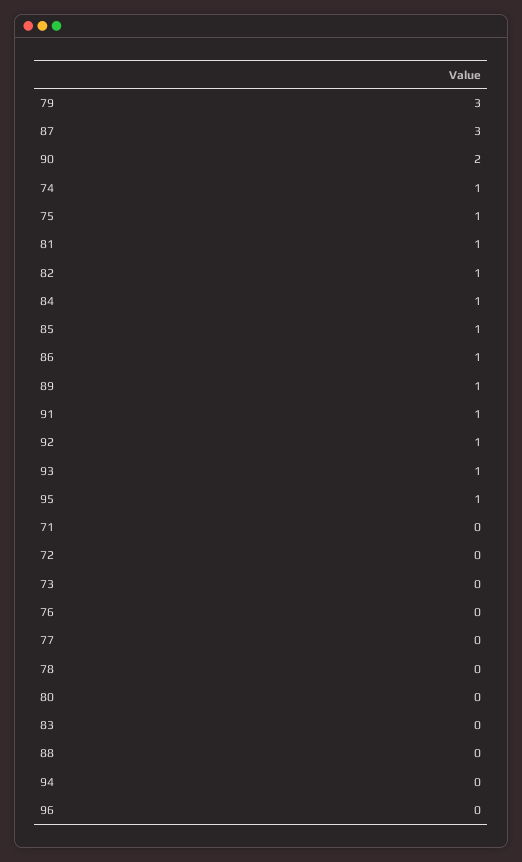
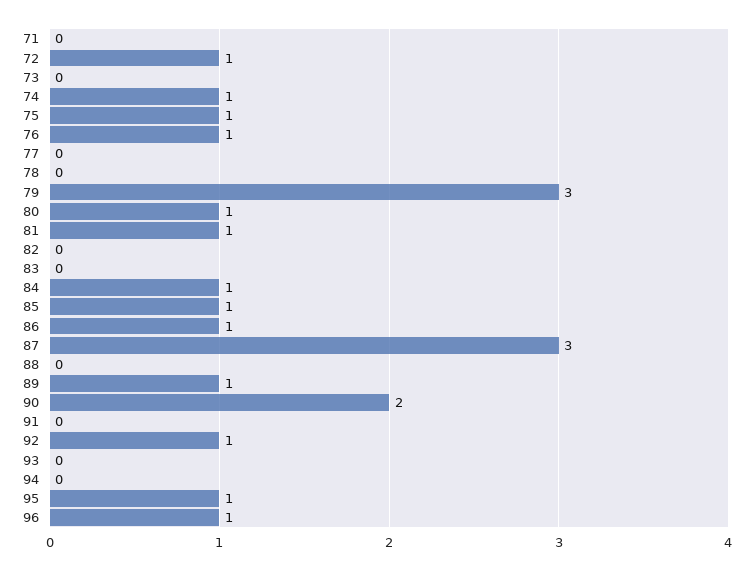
  {
    "79": 3,
    "87": 3,
    "90": 2,
    "74": 1,
    "75": 1,
    "81": 1,
-   "82": 1,
+   "82": 0,
    "84": 1,
    "85": 1,
    "86": 1,
    "89": 1,
-   "91": 1,
+   "91": 0,
    "92": 1,
-   "93": 1,
+   "93": 0,
    "95": 1,
    "71": 0,
-   "72": 0,
+   "72": 1,
    "73": 0,
-   "76": 0,
+   "76": 1,
    "77": 0,
    "78": 0,
-   "80": 0,
+   "80": 1,
    "83": 0,
    "88": 0,
    "94": 0,
-   "96": 0
+   "96": 1
  }

